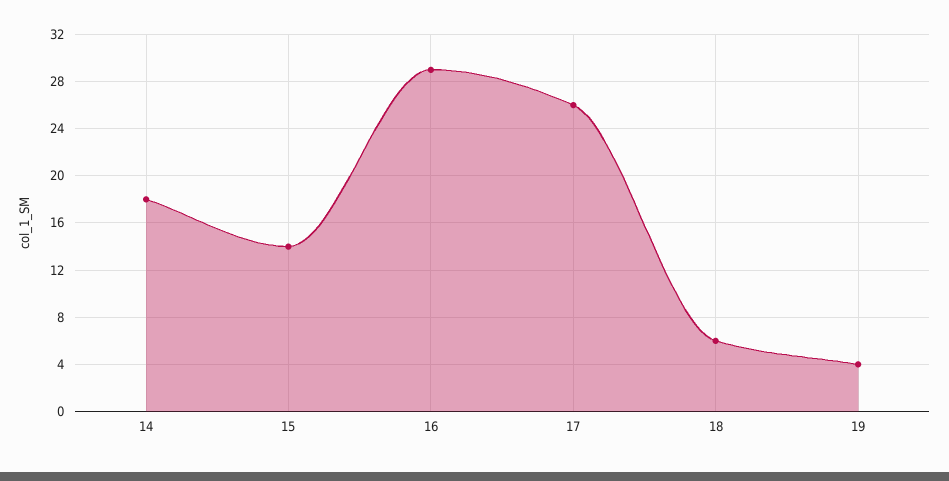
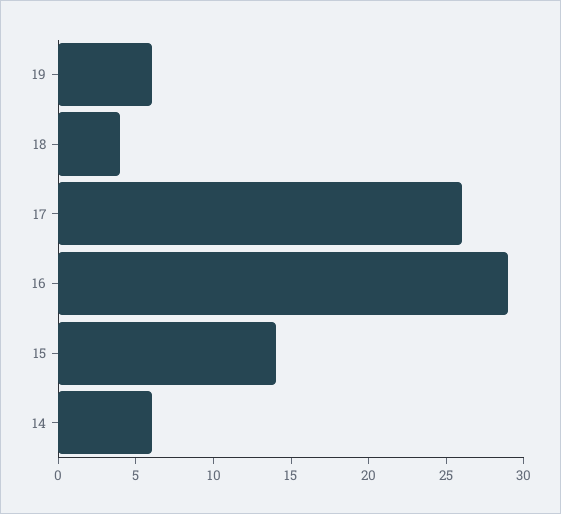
  {
-   "14": 18,
+   "14": 6,
    "15": 14,
    "16": 29,
    "17": 26,
-   "18": 6,
+   "18": 4,
-   "19": 4
+   "19": 6
  }

